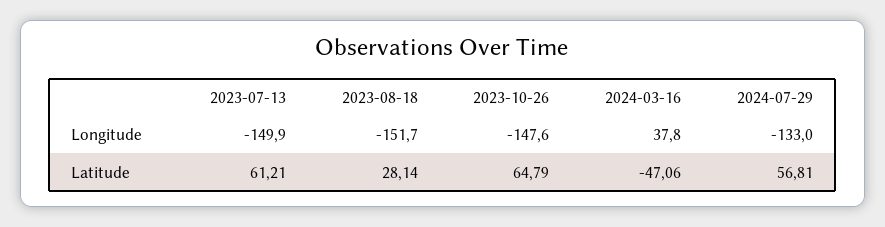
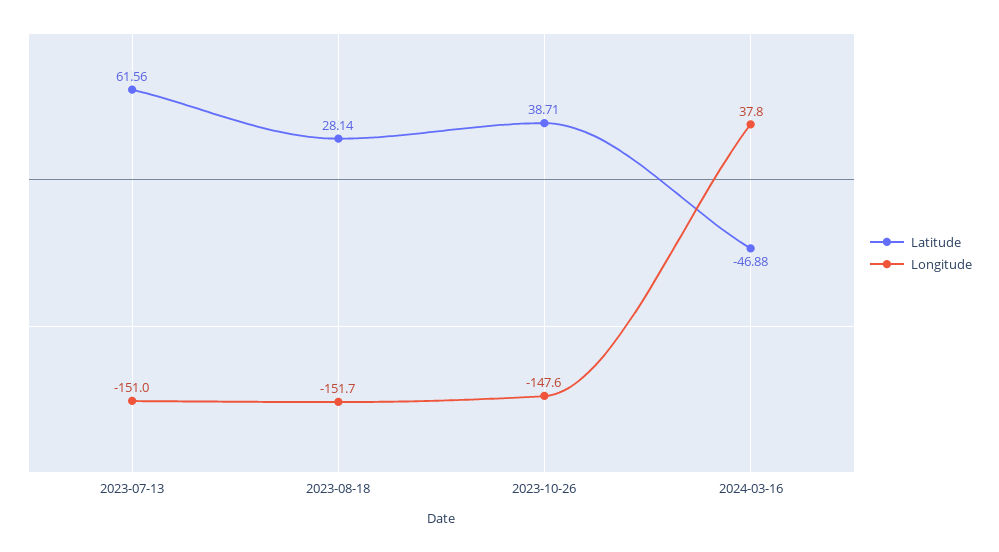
  {
    "Longitude": {
-     "2023-07-13": -149.9,
+     "2023-07-13": -151,
      "2023-08-18": -151.7,
      "2023-10-26": -147.6,
-     "2024-03-16": 37.8,
+     "2024-03-16": 37.8
-     "2024-07-29": -133
    },
    "Latitude": {
-     "2023-07-13": 61.21,
+     "2023-07-13": 61.56,
      "2023-08-18": 28.14,
-     "2023-10-26": 64.79,
+     "2023-10-26": 38.71,
-     "2024-03-16": -47.06,
+     "2024-03-16": -46.88
-     "2024-07-29": 56.81
    }
  }

